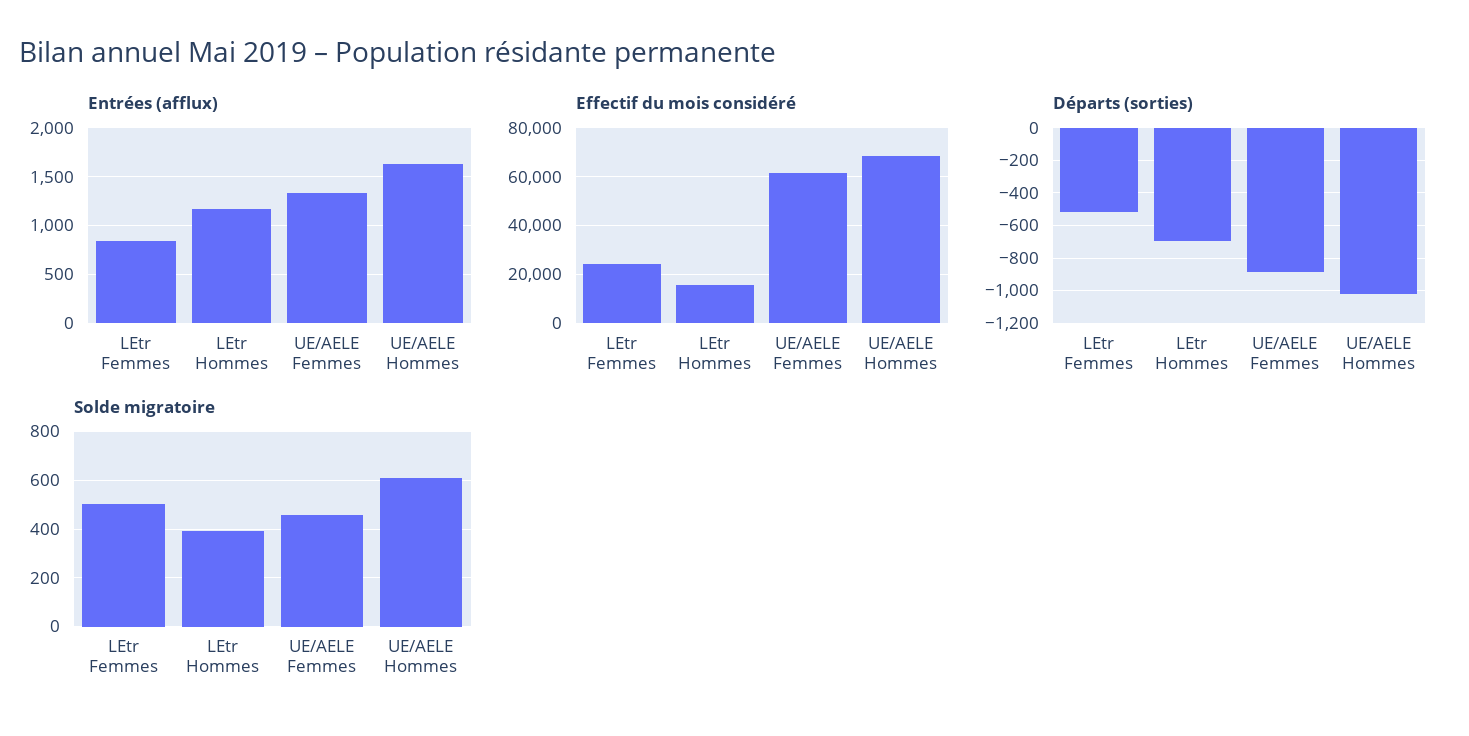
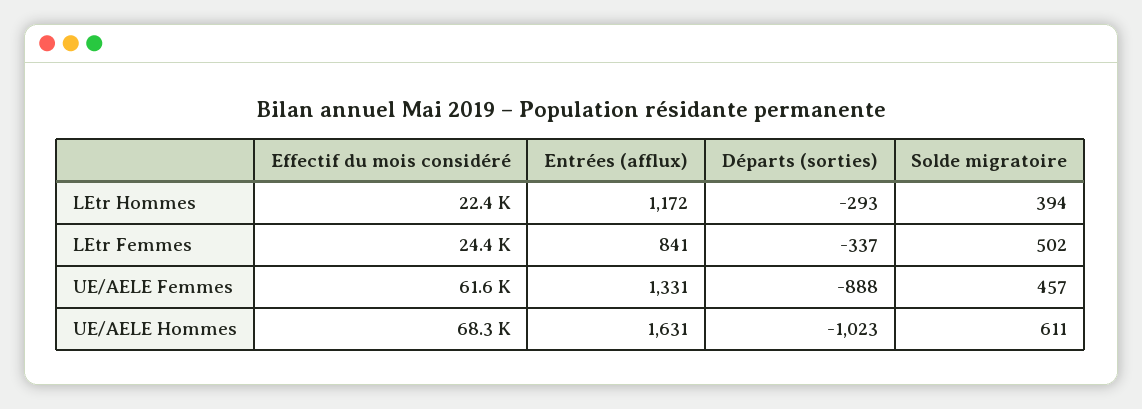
  {
    "Entrées (afflux)": {
      "LEtr Femmes": 841,
      "LEtr Hommes": 1172,
      "UE/AELE Femmes": 1331,
      "UE/AELE Hommes": 1631
    },
    "Effectif du mois considéré": {
      "LEtr Femmes": 24400,
-     "LEtr Hommes": 15000,
+     "LEtr Hommes": 22400,
      "UE/AELE Femmes": 61600,
      "UE/AELE Hommes": 68300
    },
    "Départs (sorties)": {
-     "LEtr Femmes": -500,
+     "LEtr Femmes": -337,
-     "LEtr Hommes": -700,
+     "LEtr Hommes": -293,
      "UE/AELE Femmes": -888,
      "UE/AELE Hommes": -1023
    },
    "Solde migratoire": {
      "LEtr Femmes": 502,
      "LEtr Hommes": 394,
      "UE/AELE Femmes": 457,
      "UE/AELE Hommes": 611
    }
  }

